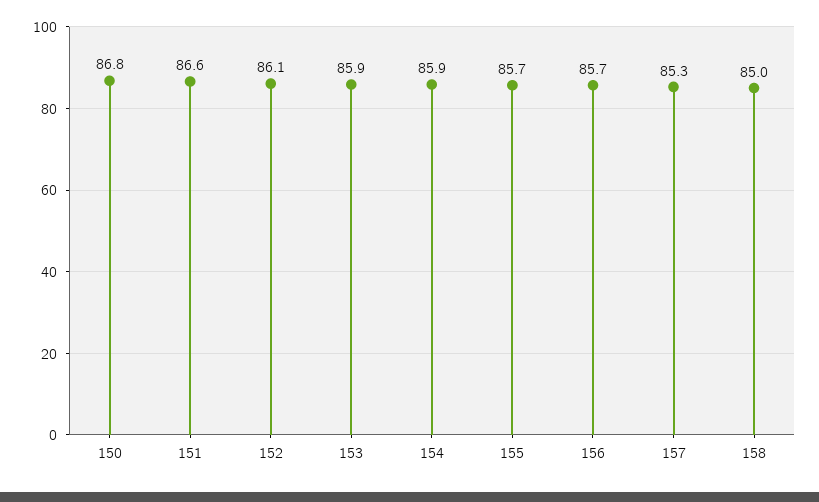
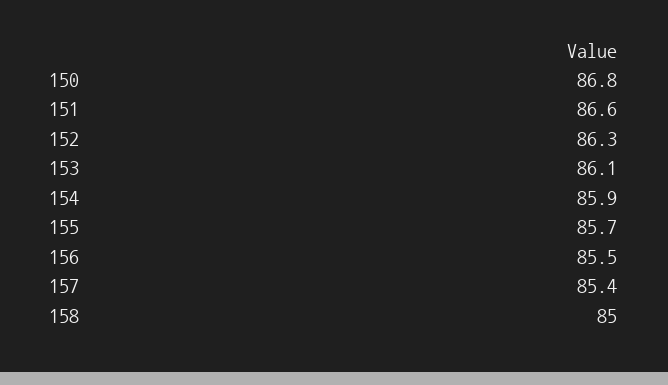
  {
    "150": 86.8,
    "151": 86.6,
-   "152": 86.1,
+   "152": 86.3,
-   "153": 85.9,
+   "153": 86.1,
    "154": 85.9,
    "155": 85.7,
-   "156": 85.7,
+   "156": 85.5,
-   "157": 85.3,
+   "157": 85.4,
    "158": 85
  }

